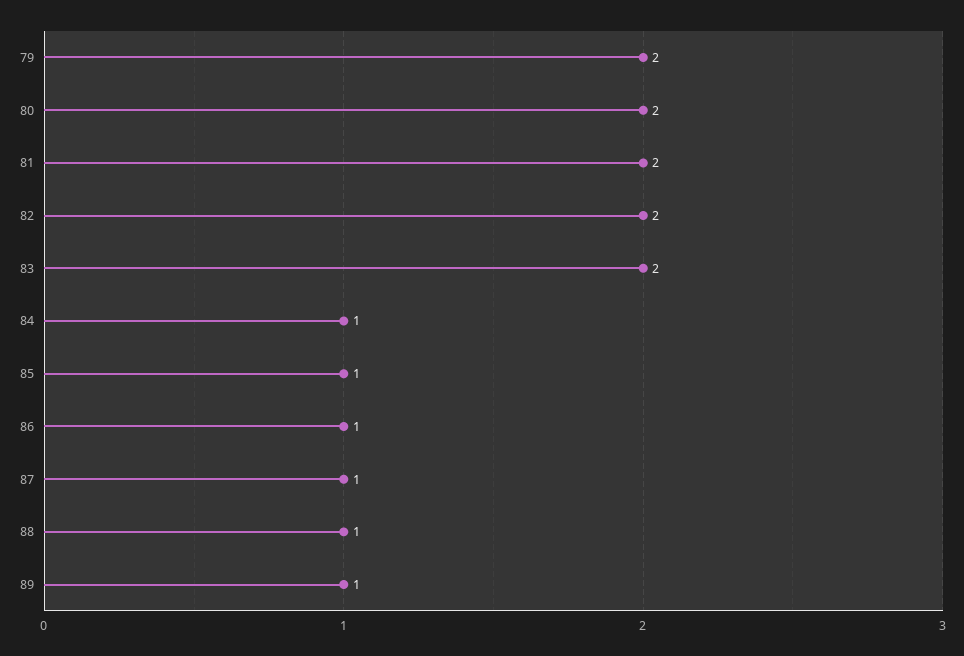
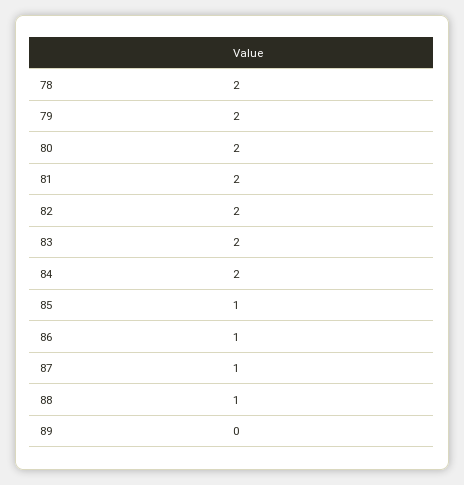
  {
    "79": 2,
    "80": 2,
    "81": 2,
    "82": 2,
    "83": 2,
-   "84": 1,
+   "84": 2,
    "85": 1,
    "86": 1,
    "87": 1,
    "88": 1,
-   "89": 1
+   "89": 0,
+   "78": 2
  }

